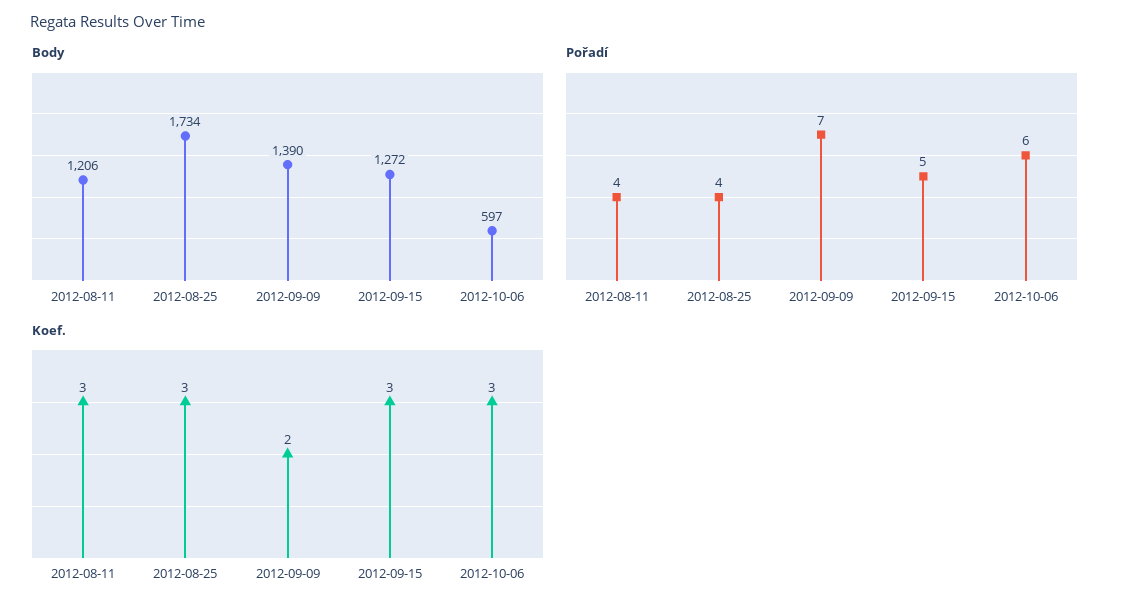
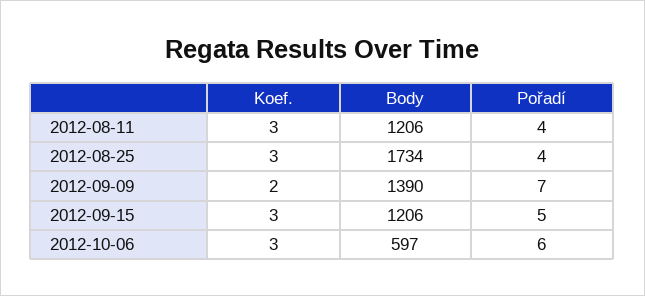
  {
    "Body": {
      "2012-08-11": 1206,
      "2012-08-25": 1734,
      "2012-09-09": 1390,
-     "2012-09-15": 1272,
+     "2012-09-15": 1206,
      "2012-10-06": 597
    },
    "Pořadí": {
      "2012-08-11": 4,
      "2012-08-25": 4,
      "2012-09-09": 7,
      "2012-09-15": 5,
      "2012-10-06": 6
    },
    "Koef.": {
      "2012-08-11": 3,
      "2012-08-25": 3,
      "2012-09-09": 2,
      "2012-09-15": 3,
      "2012-10-06": 3
    }
  }

